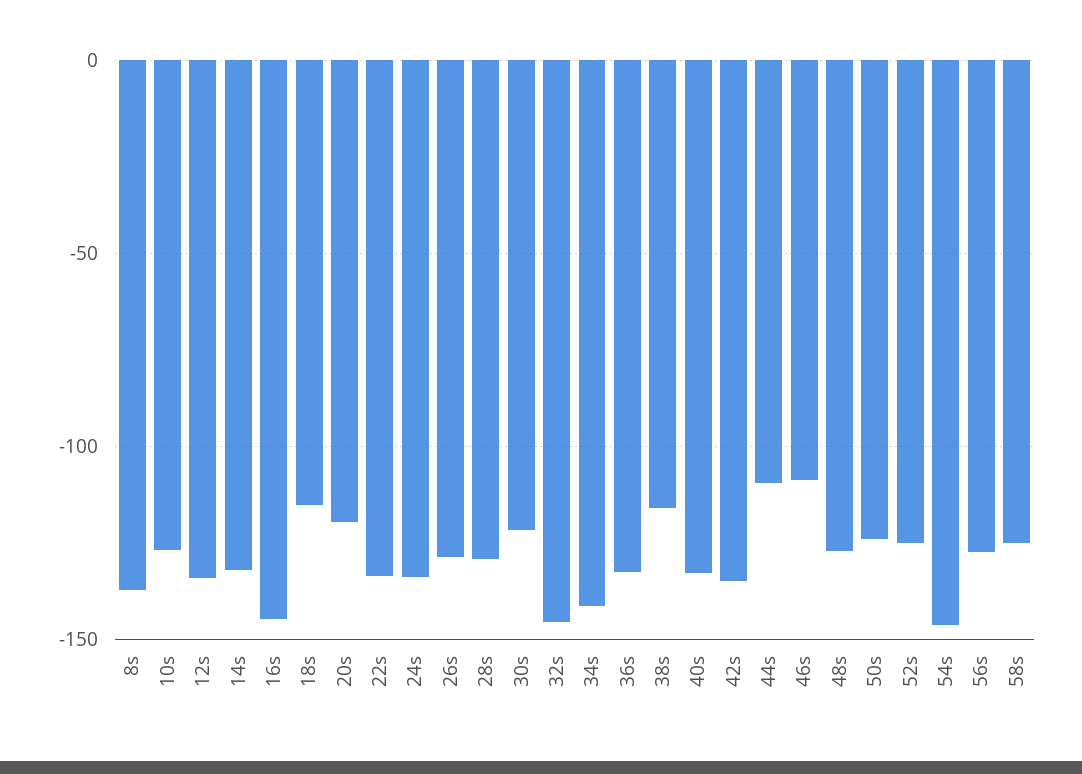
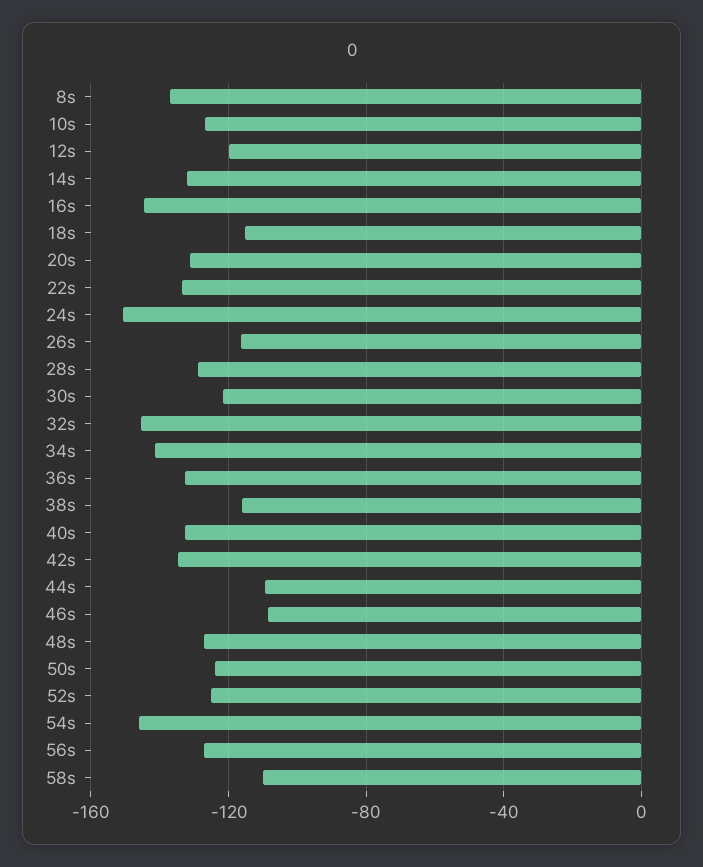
  {
    "8s": -135,
    "10s": -125,
-   "12s": -135,
+   "12s": -120,
    "14s": -130,
    "16s": -145,
    "18s": -115,
-   "20s": -120,
+   "20s": -130,
    "22s": -135,
-   "24s": -135,
+   "24s": -150,
-   "26s": -130,
+   "26s": -115,
    "28s": -130,
    "30s": -120,
    "32s": -145,
    "34s": -140,
    "36s": -135,
    "38s": -115,
    "40s": -135,
    "42s": -135,
    "44s": -110,
    "46s": -110,
    "48s": -125,
    "50s": -125,
    "52s": -125,
    "54s": -145,
    "56s": -125,
-   "58s": -125
+   "58s": -110
  }

